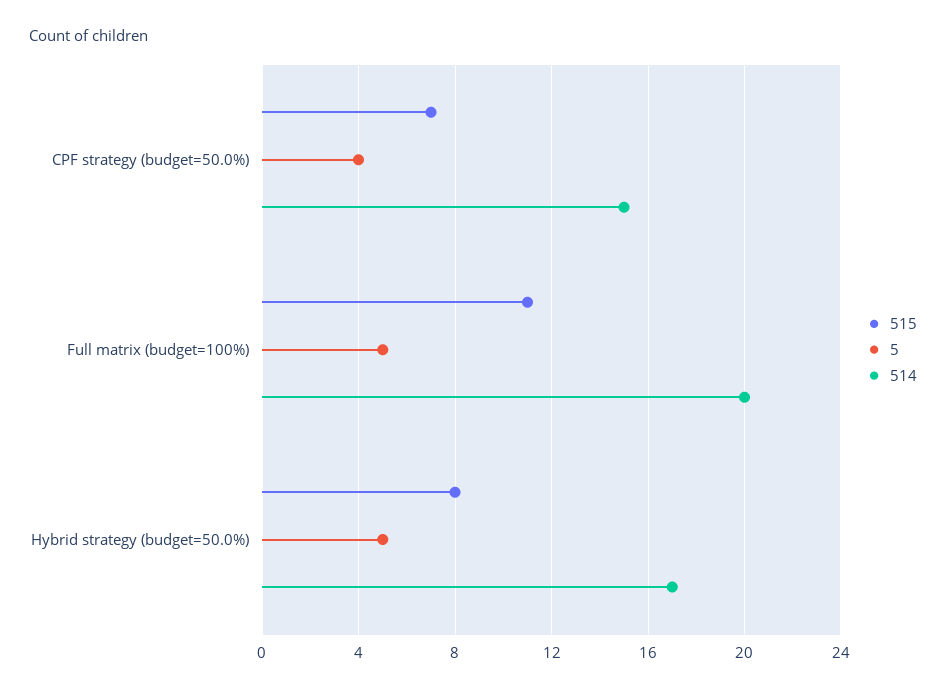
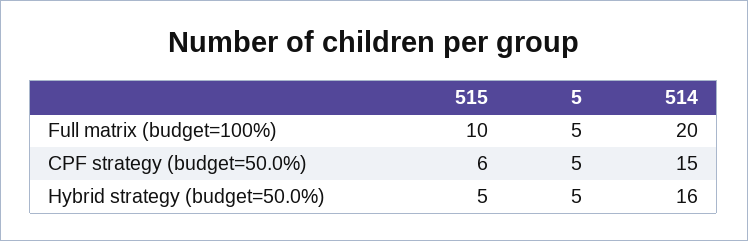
  {
    "515": {
-     "CPF strategy (budget=50.0%)": 7,
+     "CPF strategy (budget=50.0%)": 6,
-     "Full matrix (budget=100%)": 11,
+     "Full matrix (budget=100%)": 10,
-     "Hybrid strategy (budget=50.0%)": 8
+     "Hybrid strategy (budget=50.0%)": 5
    },
    "5": {
-     "CPF strategy (budget=50.0%)": 4,
+     "CPF strategy (budget=50.0%)": 5,
      "Full matrix (budget=100%)": 5,
      "Hybrid strategy (budget=50.0%)": 5
    },
    "514": {
      "CPF strategy (budget=50.0%)": 15,
      "Full matrix (budget=100%)": 20,
-     "Hybrid strategy (budget=50.0%)": 17
+     "Hybrid strategy (budget=50.0%)": 16
    }
  }

